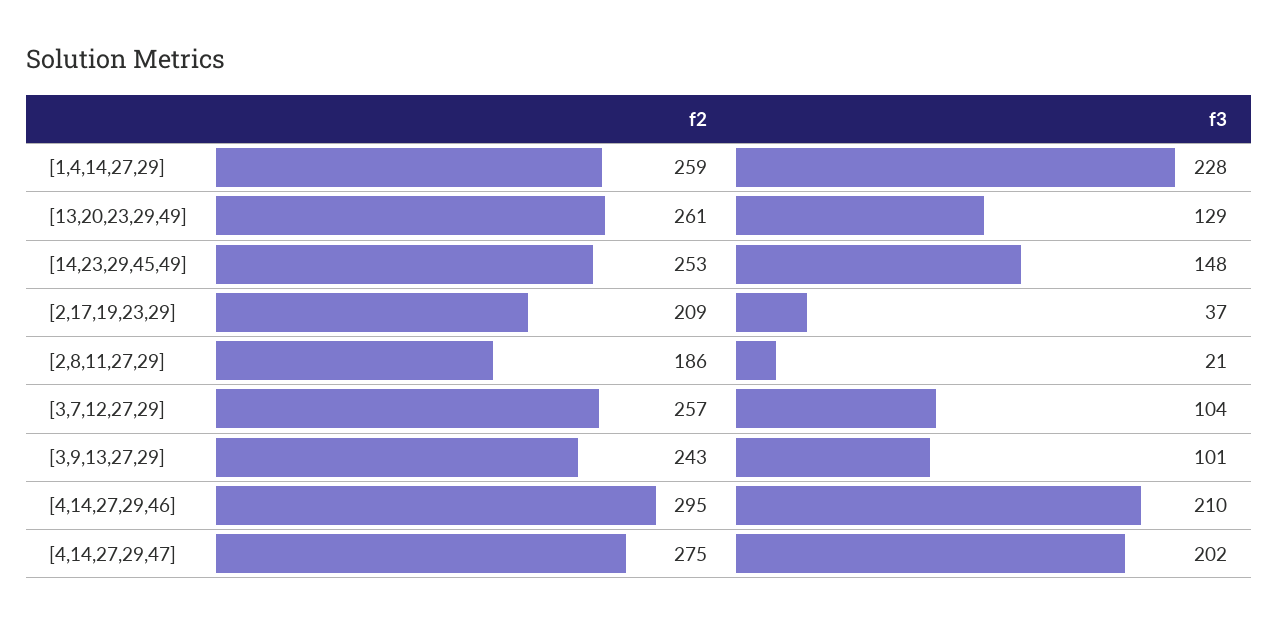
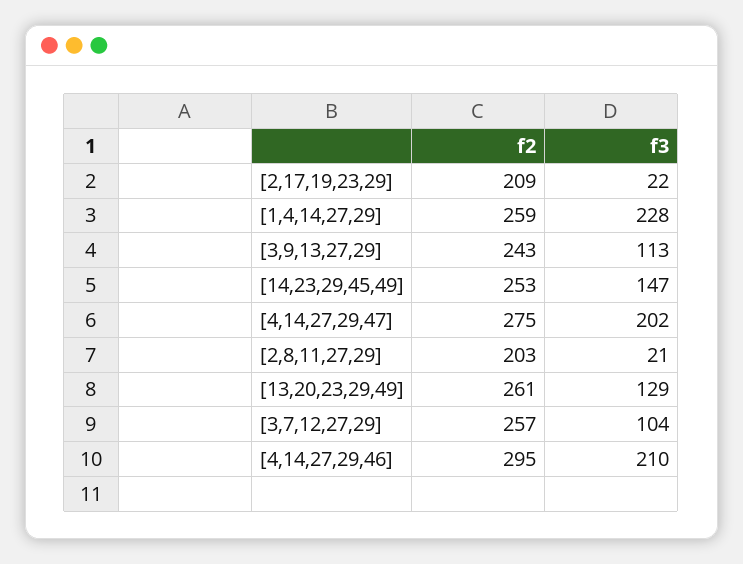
  {
    "f2": {
      "[1,4,14,27,29]": 259,
      "[13,20,23,29,49]": 261,
      "[14,23,29,45,49]": 253,
      "[2,17,19,23,29]": 209,
-     "[2,8,11,27,29]": 186,
+     "[2,8,11,27,29]": 203,
      "[3,7,12,27,29]": 257,
      "[3,9,13,27,29]": 243,
      "[4,14,27,29,46]": 295,
      "[4,14,27,29,47]": 275
    },
    "f3": {
      "[1,4,14,27,29]": 228,
      "[13,20,23,29,49]": 129,
-     "[14,23,29,45,49]": 148,
+     "[14,23,29,45,49]": 147,
-     "[2,17,19,23,29]": 37,
+     "[2,17,19,23,29]": 22,
      "[2,8,11,27,29]": 21,
      "[3,7,12,27,29]": 104,
-     "[3,9,13,27,29]": 101,
+     "[3,9,13,27,29]": 113,
      "[4,14,27,29,46]": 210,
      "[4,14,27,29,47]": 202
    }
  }

